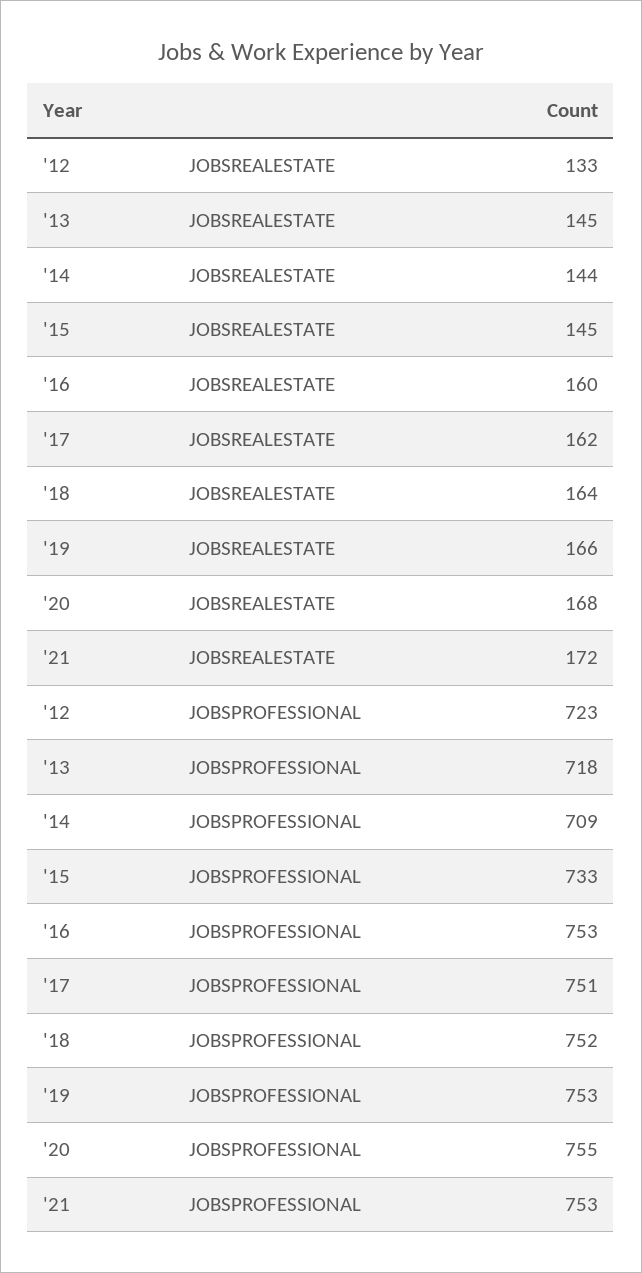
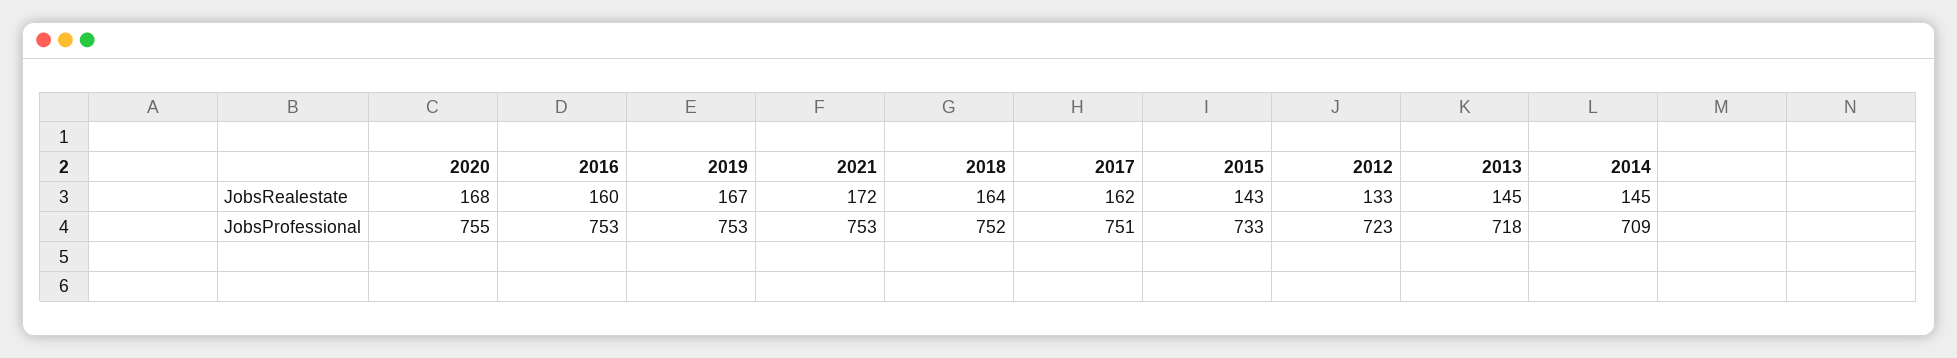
  {
    "'12": {
      "JOBSREALESTATE": 133,
      "JOBSPROFESSIONAL": 723
    },
    "'13": {
      "JOBSREALESTATE": 145,
      "JOBSPROFESSIONAL": 718
    },
    "'14": {
-     "JOBSREALESTATE": 144,
+     "JOBSREALESTATE": 145,
      "JOBSPROFESSIONAL": 709
    },
    "'15": {
-     "JOBSREALESTATE": 145,
+     "JOBSREALESTATE": 143,
      "JOBSPROFESSIONAL": 733
    },
    "'16": {
      "JOBSREALESTATE": 160,
      "JOBSPROFESSIONAL": 753
    },
    "'17": {
      "JOBSREALESTATE": 162,
      "JOBSPROFESSIONAL": 751
    },
    "'18": {
      "JOBSREALESTATE": 164,
      "JOBSPROFESSIONAL": 752
    },
    "'19": {
-     "JOBSREALESTATE": 166,
+     "JOBSREALESTATE": 167,
      "JOBSPROFESSIONAL": 753
    },
    "'20": {
      "JOBSREALESTATE": 168,
      "JOBSPROFESSIONAL": 755
    },
    "'21": {
      "JOBSREALESTATE": 172,
      "JOBSPROFESSIONAL": 753
    }
  }

